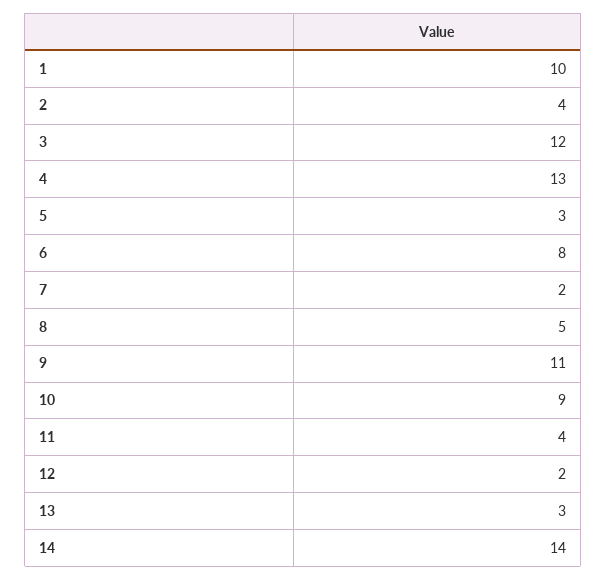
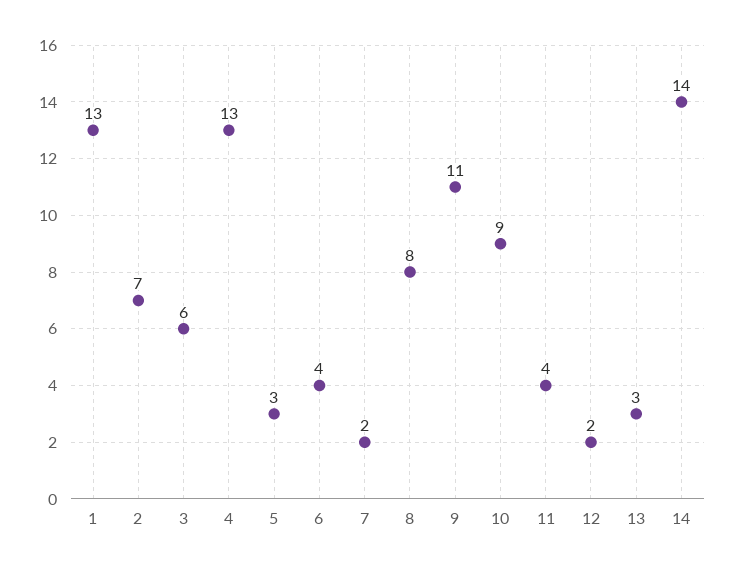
  {
-   "1": 10,
+   "1": 13,
-   "2": 4,
+   "2": 7,
-   "3": 12,
+   "3": 6,
    "4": 13,
    "5": 3,
-   "6": 8,
+   "6": 4,
    "7": 2,
-   "8": 5,
+   "8": 8,
    "9": 11,
    "10": 9,
    "11": 4,
    "12": 2,
    "13": 3,
    "14": 14
  }

